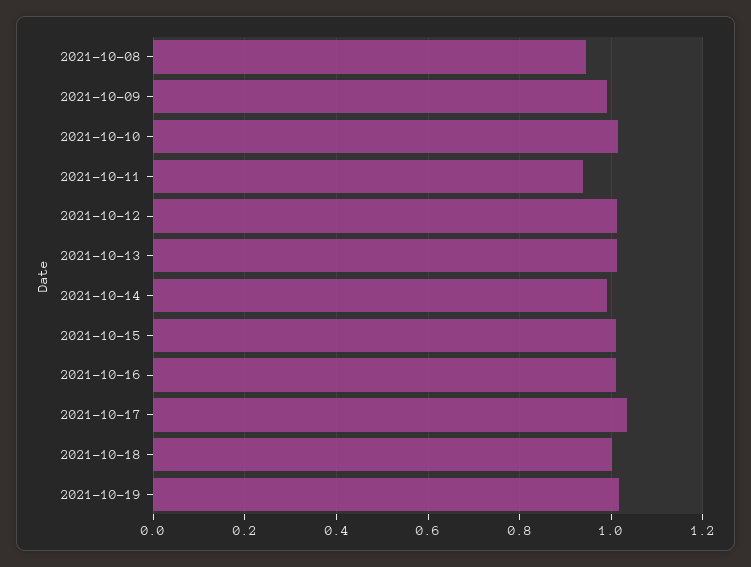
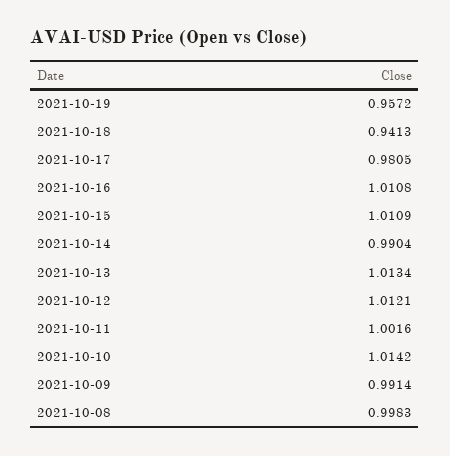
  {
-   "2021-10-08": 0.94,
+   "2021-10-08": 0.9983,
    "2021-10-09": 0.9914,
    "2021-10-10": 1.0142,
-   "2021-10-11": 0.94,
+   "2021-10-11": 1.0016,
    "2021-10-12": 1.0121,
    "2021-10-13": 1.0134,
    "2021-10-14": 0.9904,
    "2021-10-15": 1.0109,
    "2021-10-16": 1.0108,
-   "2021-10-17": 1.04,
+   "2021-10-17": 0.9805,
-   "2021-10-18": 1,
+   "2021-10-18": 0.9413,
-   "2021-10-19": 1.02
+   "2021-10-19": 0.9572
  }

